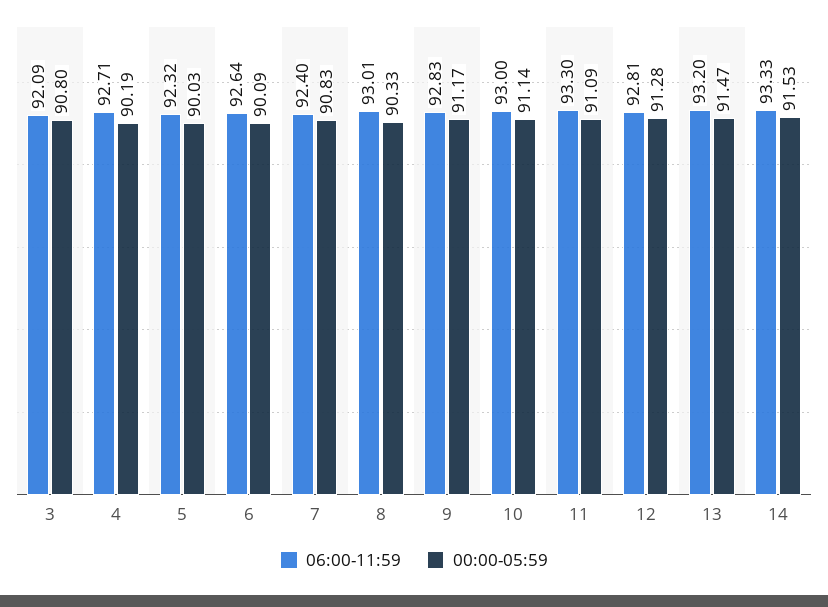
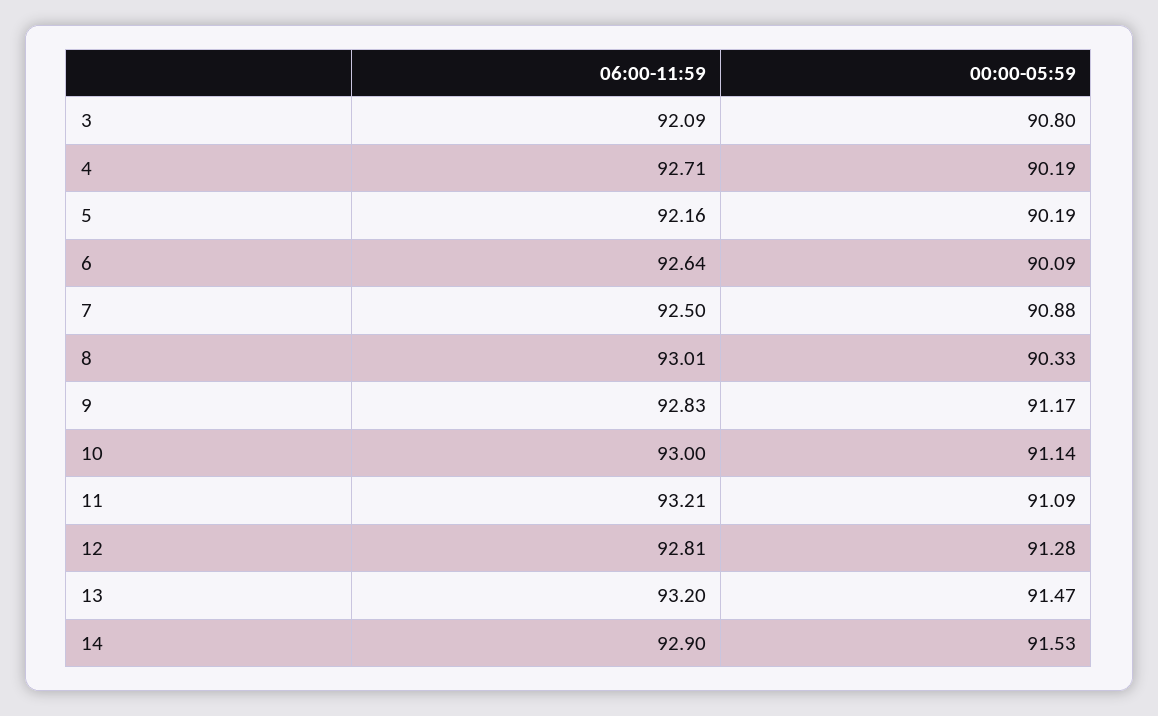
  {
    "06:00-11:59": {
      "3": 92.09,
      "4": 92.71,
-     "5": 92.32,
+     "5": 92.16,
      "6": 92.64,
-     "7": 92.4,
+     "7": 92.5,
      "8": 93.01,
      "9": 92.83,
      "10": 93,
-     "11": 93.3,
+     "11": 93.21,
      "12": 92.81,
      "13": 93.2,
-     "14": 93.33
+     "14": 92.9
    },
    "00:00-05:59": {
      "3": 90.8,
      "4": 90.19,
-     "5": 90.03,
+     "5": 90.19,
      "6": 90.09,
-     "7": 90.83,
+     "7": 90.88,
      "8": 90.33,
      "9": 91.17,
      "10": 91.14,
      "11": 91.09,
      "12": 91.28,
      "13": 91.47,
      "14": 91.53
    }
  }

